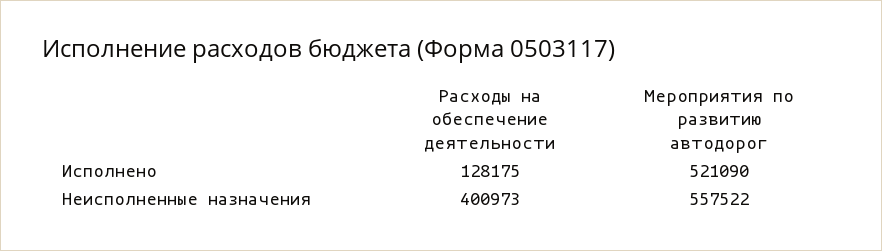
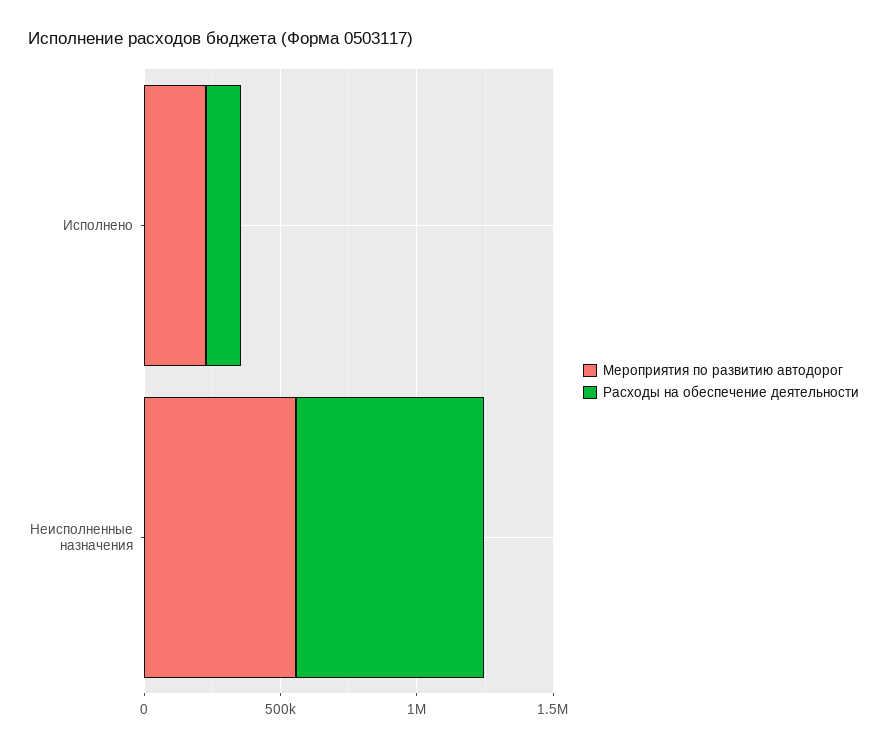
  {
    "Расходы на обеспечение деятельности": {
      "Исполнено": 128175,
-     "Неисполненные назначения": 400973
+     "Неисполненные назначения": 700000
    },
    "Мероприятия по развитию автодорог": {
-     "Исполнено": 521090,
+     "Исполнено": 200000,
      "Неисполненные назначения": 557522
    }
  }

